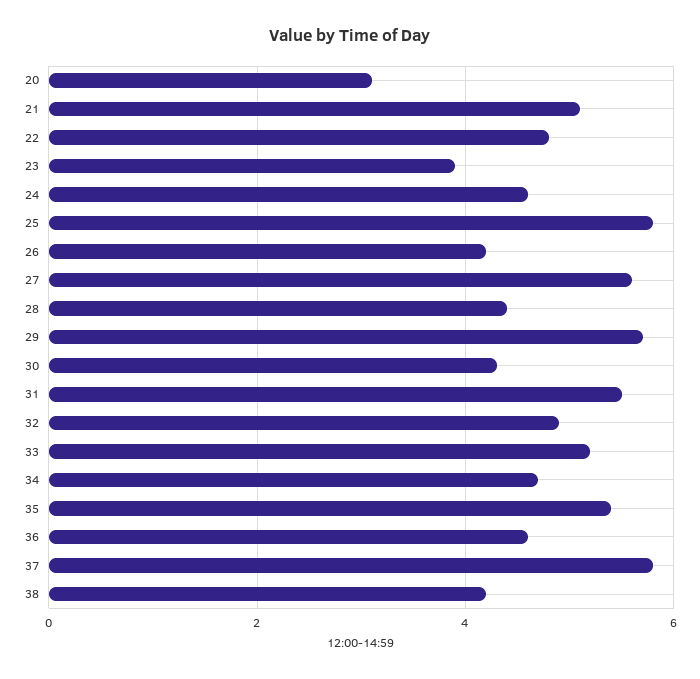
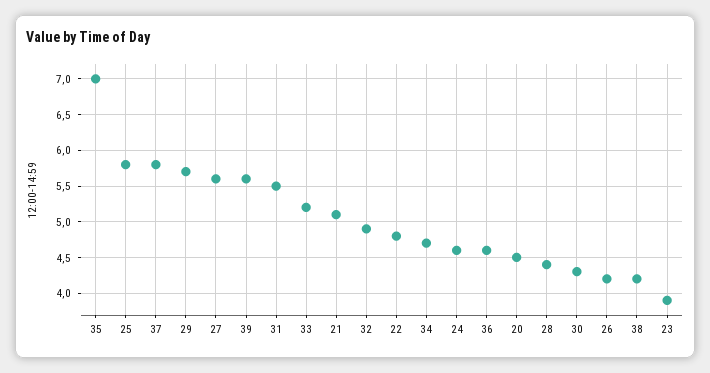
  {
-   "20": 3,
+   "20": 4.5,
    "21": 5.1,
    "22": 4.8,
    "23": 3.9,
    "24": 4.6,
    "25": 5.8,
    "26": 4.2,
    "27": 5.6,
    "28": 4.4,
    "29": 5.7,
    "30": 4.3,
    "31": 5.5,
    "32": 4.9,
    "33": 5.2,
    "34": 4.7,
-   "35": 5.5,
+   "35": 7,
    "36": 4.6,
    "37": 5.8,
-   "38": 4.2
+   "38": 4.2,
+   "39": 5.6
  }

